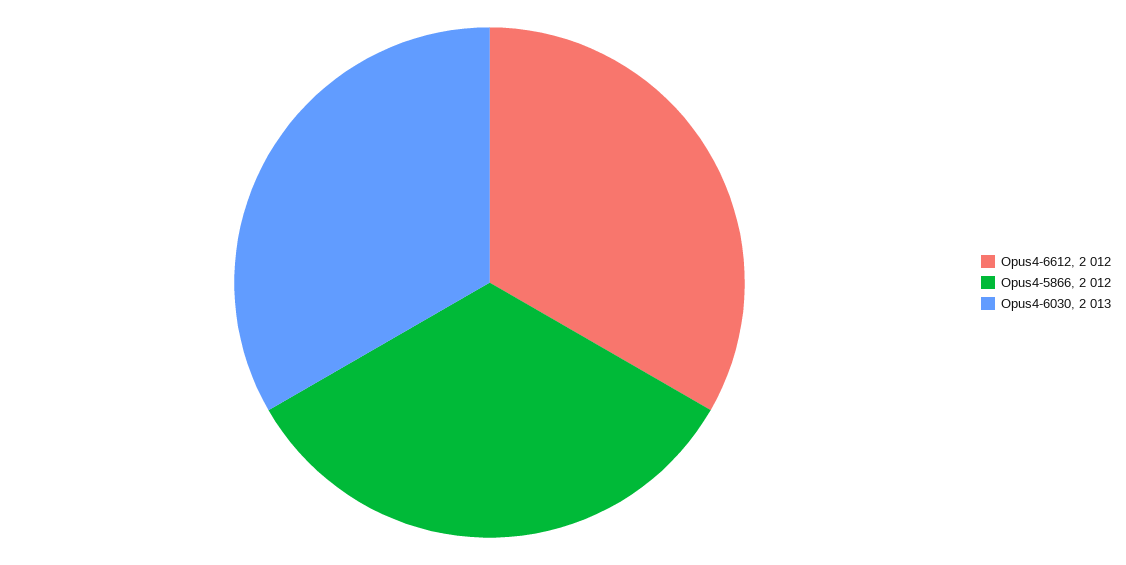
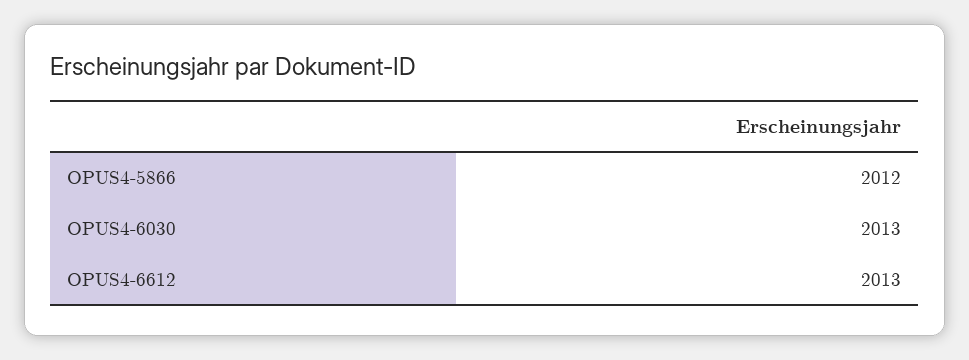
  {
-   "Opus4-6612": 2012,
+   "Opus4-6612": 2013,
    "Opus4-5866": 2012,
    "Opus4-6030": 2013
  }

